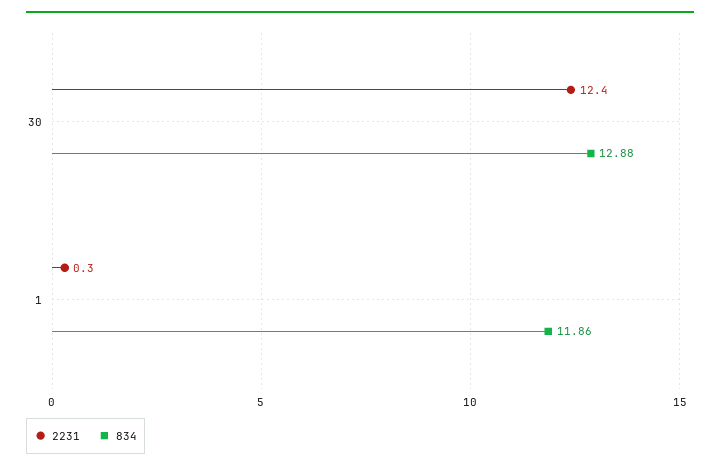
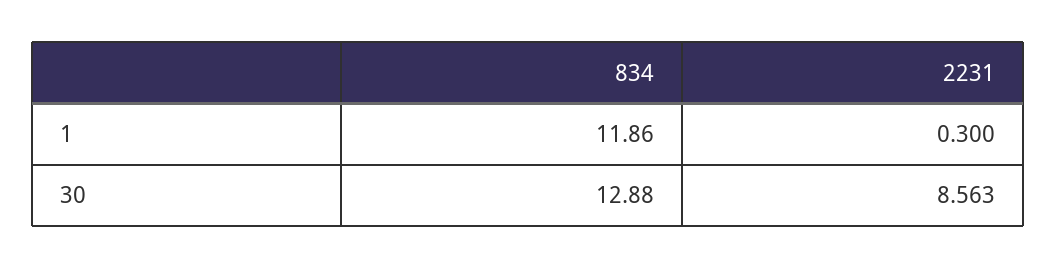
  {
    "2231": {
-     "30": 12.4,
+     "30": 8.563,
      "1": 0.3
    },
    "834": {
      "30": 12.88,
      "1": 11.86
    }
  }

